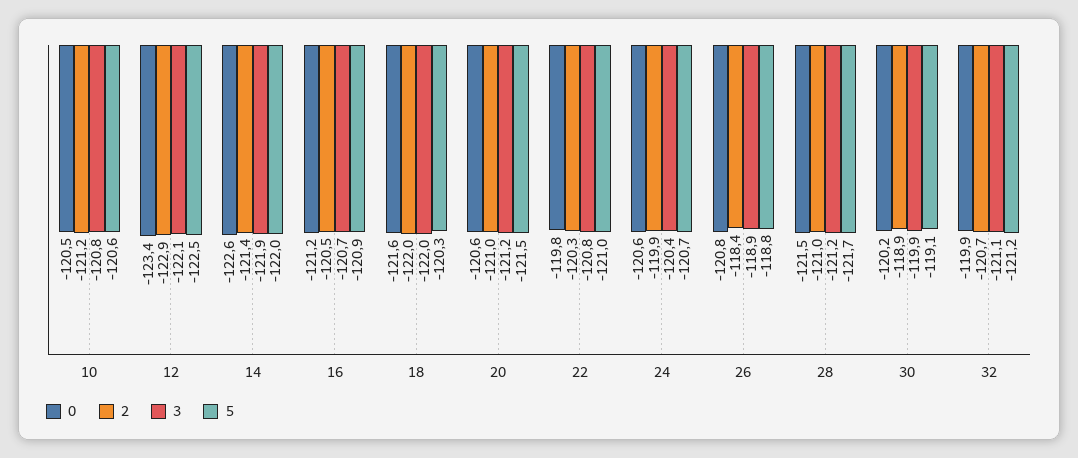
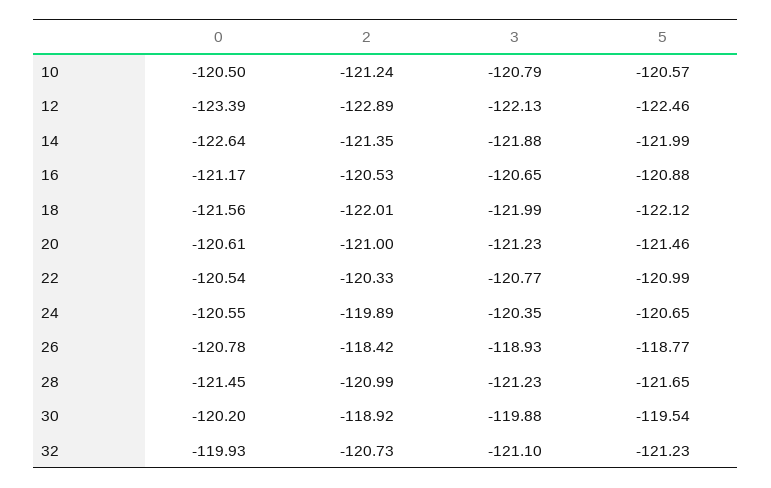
  {
    "0": {
      "10": -120.5,
      "12": -123.39,
      "14": -122.64,
      "16": -121.17,
      "18": -121.56,
      "20": -120.61,
-     "22": -119.8,
+     "22": -120.54,
      "24": -120.55,
      "26": -120.78,
      "28": -121.45,
      "30": -120.2,
      "32": -119.93
    },
    "2": {
      "10": -121.24,
      "12": -122.89,
      "14": -121.35,
      "16": -120.53,
      "18": -122.01,
      "20": -121,
      "22": -120.33,
      "24": -119.89,
      "26": -118.42,
      "28": -120.99,
      "30": -118.92,
      "32": -120.73
    },
    "3": {
      "10": -120.79,
      "12": -122.13,
      "14": -121.88,
      "16": -120.65,
      "18": -121.99,
      "20": -121.23,
      "22": -120.77,
      "24": -120.35,
      "26": -118.93,
      "28": -121.23,
      "30": -119.88,
      "32": -121.1
    },
    "5": {
      "10": -120.57,
      "12": -122.46,
      "14": -121.99,
      "16": -120.88,
-     "18": -120.3,
+     "18": -122.12,
      "20": -121.46,
      "22": -120.99,
      "24": -120.65,
      "26": -118.77,
      "28": -121.65,
-     "30": -119.1,
+     "30": -119.54,
      "32": -121.23
    }
  }

